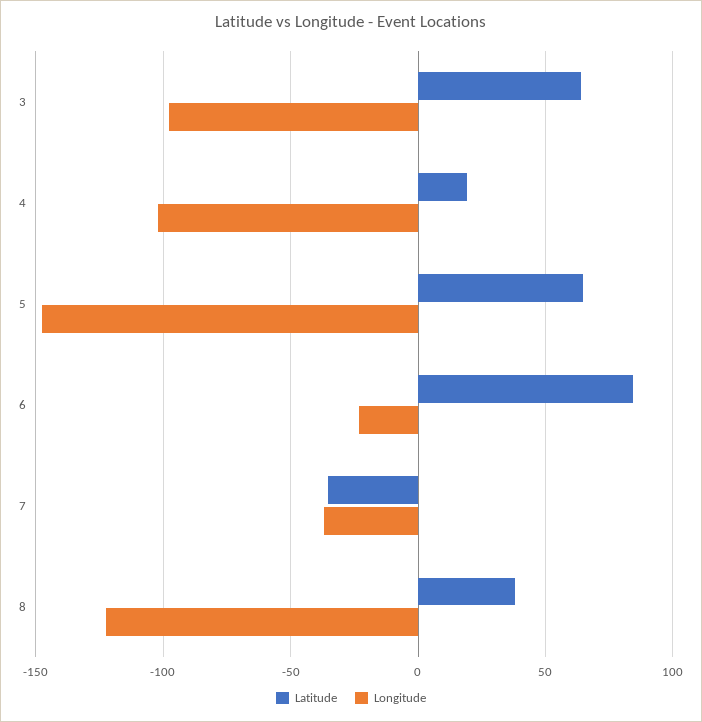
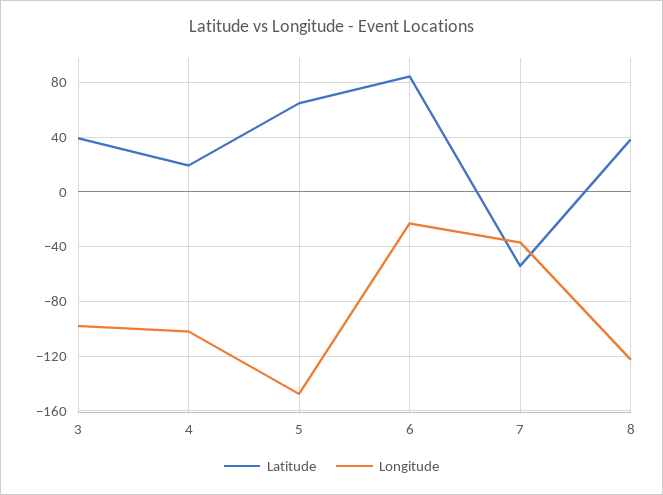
  {
    "Latitude": {
-     "3": 65,
+     "3": 40,
      "4": 20,
      "5": 65,
      "6": 85,
-     "7": -35,
+     "7": -55,
      "8": 40
    },
    "Longitude": {
      "3": -100,
      "4": -100,
      "5": -150,
      "6": -25,
      "7": -35,
      "8": -125
    }
  }

